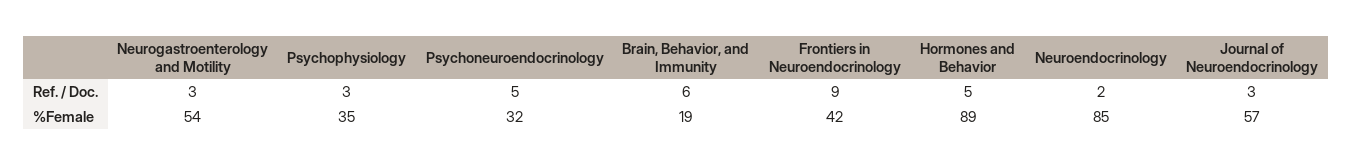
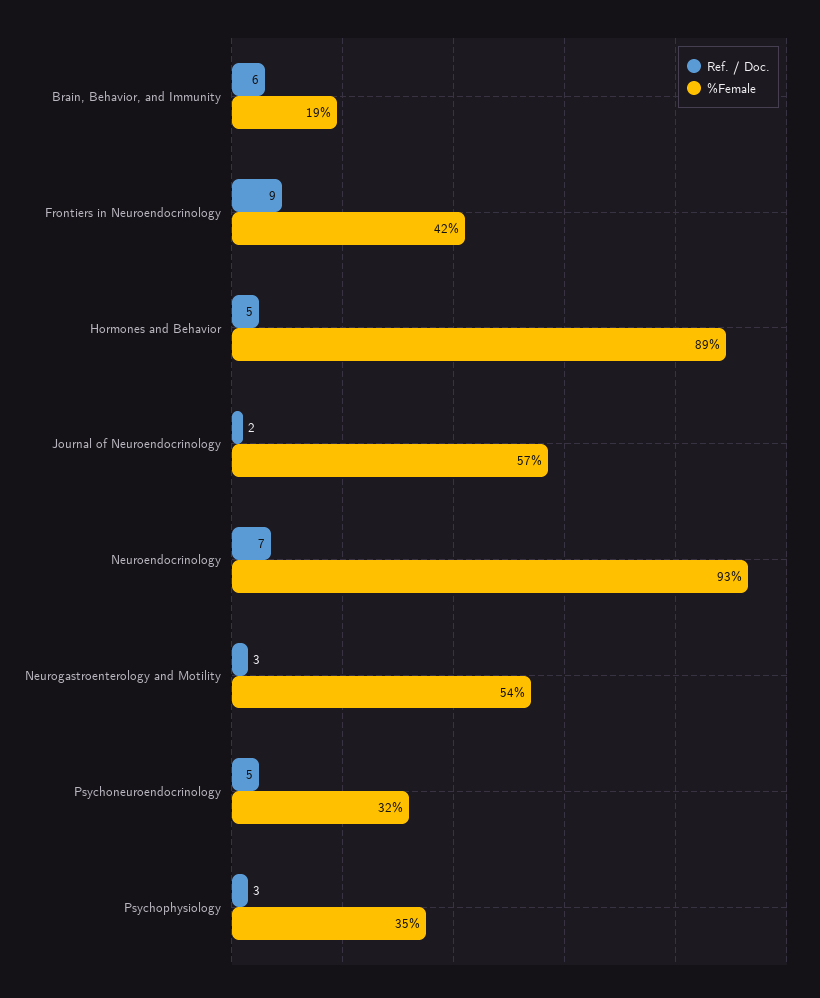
  {
    "Ref. / Doc.": {
      "Neurogastroenterology and Motility": 3,
      "Psychophysiology": 3,
      "Psychoneuroendocrinology": 5,
      "Brain, Behavior, and Immunity": 6,
      "Frontiers in Neuroendocrinology": 9,
      "Hormones and Behavior": 5,
-     "Neuroendocrinology": 2,
+     "Neuroendocrinology": 7,
-     "Journal of Neuroendocrinology": 3
+     "Journal of Neuroendocrinology": 2
    },
    "%Female": {
      "Neurogastroenterology and Motility": 54,
      "Psychophysiology": 35,
      "Psychoneuroendocrinology": 32,
      "Brain, Behavior, and Immunity": 19,
      "Frontiers in Neuroendocrinology": 42,
      "Hormones and Behavior": 89,
-     "Neuroendocrinology": 85,
+     "Neuroendocrinology": 93,
      "Journal of Neuroendocrinology": 57
    }
  }

